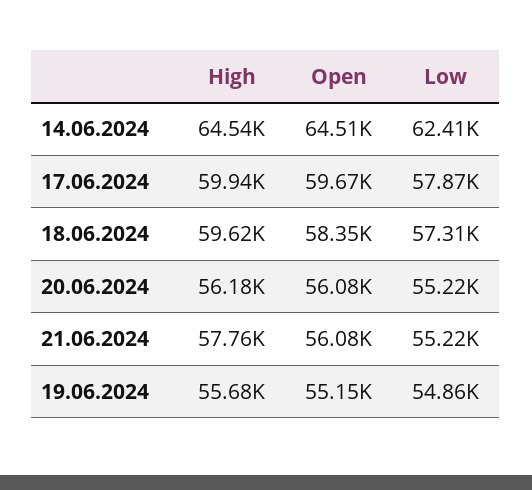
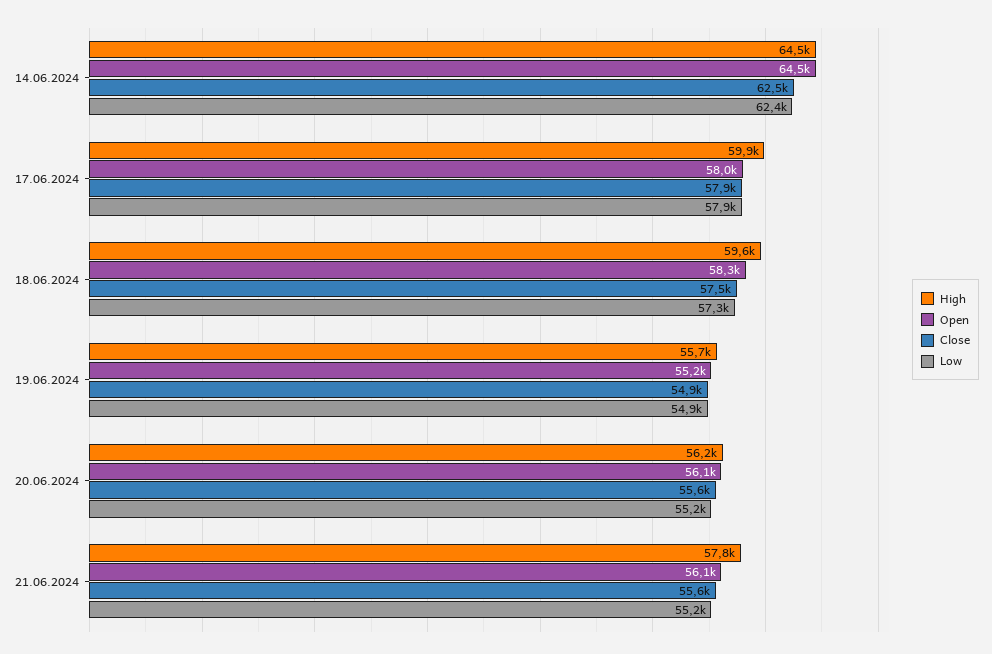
  {
    "High": {
      "14.06.2024": 64540,
      "17.06.2024": 59940,
      "18.06.2024": 59620,
      "20.06.2024": 56180,
      "21.06.2024": 57760,
      "19.06.2024": 55680
    },
    "Open": {
      "14.06.2024": 64510,
-     "17.06.2024": 59670,
+     "17.06.2024": 58000,
      "18.06.2024": 58350,
      "20.06.2024": 56080,
      "21.06.2024": 56080,
      "19.06.2024": 55150
    },
    "Low": {
      "14.06.2024": 62410,
      "17.06.2024": 57870,
      "18.06.2024": 57310,
      "20.06.2024": 55220,
      "21.06.2024": 55220,
      "19.06.2024": 54860
-   }
+   },
+   "Close": {
+     "14.06.2024": 62500,
+     "17.06.2024": 57900,
+     "18.06.2024": 57500,
+     "19.06.2024": 54900,
+     "20.06.2024": 55600,
+     "21.06.2024": 55600
+   }
  }

